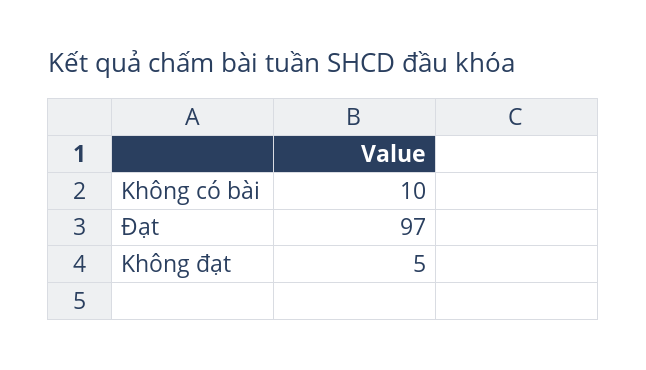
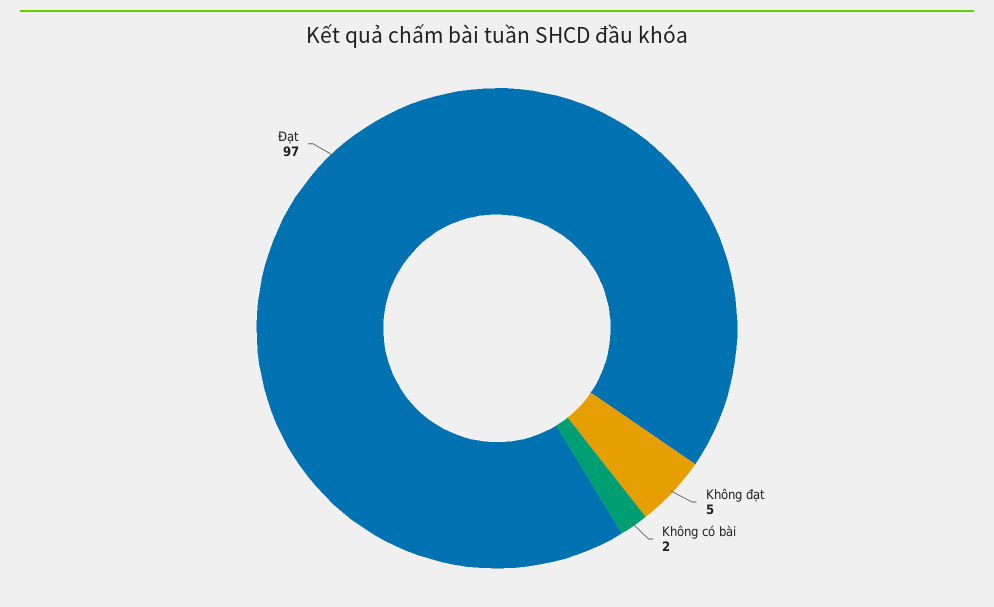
  {
-   "Không có bài": 10,
+   "Không có bài": 2,
    "Đạt": 97,
    "Không đạt": 5
  }

